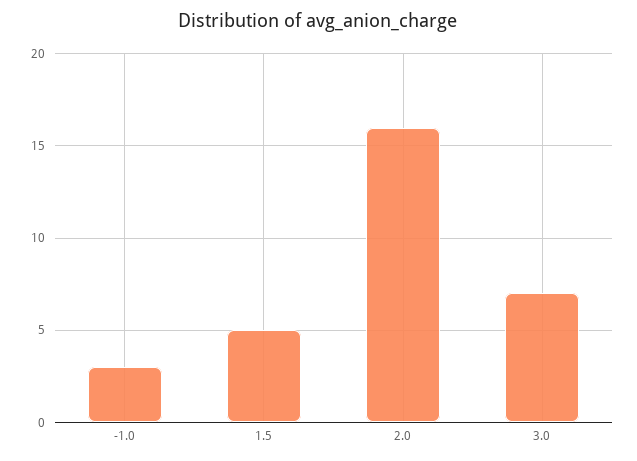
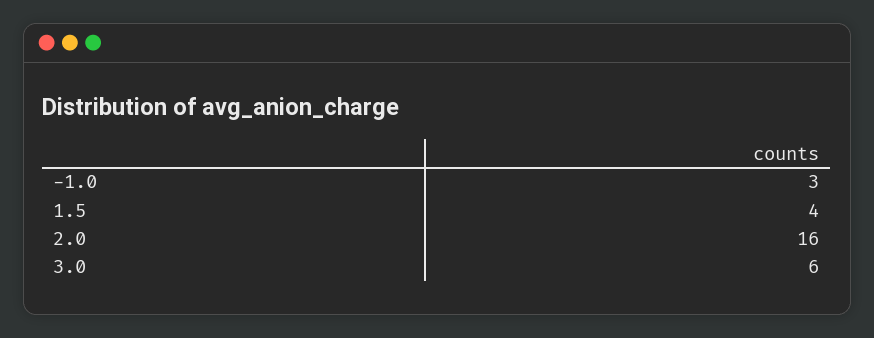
  {
    "-1.0": 3,
-   "1.5": 5,
+   "1.5": 4,
    "2.0": 16,
-   "3.0": 7
+   "3.0": 6
  }

